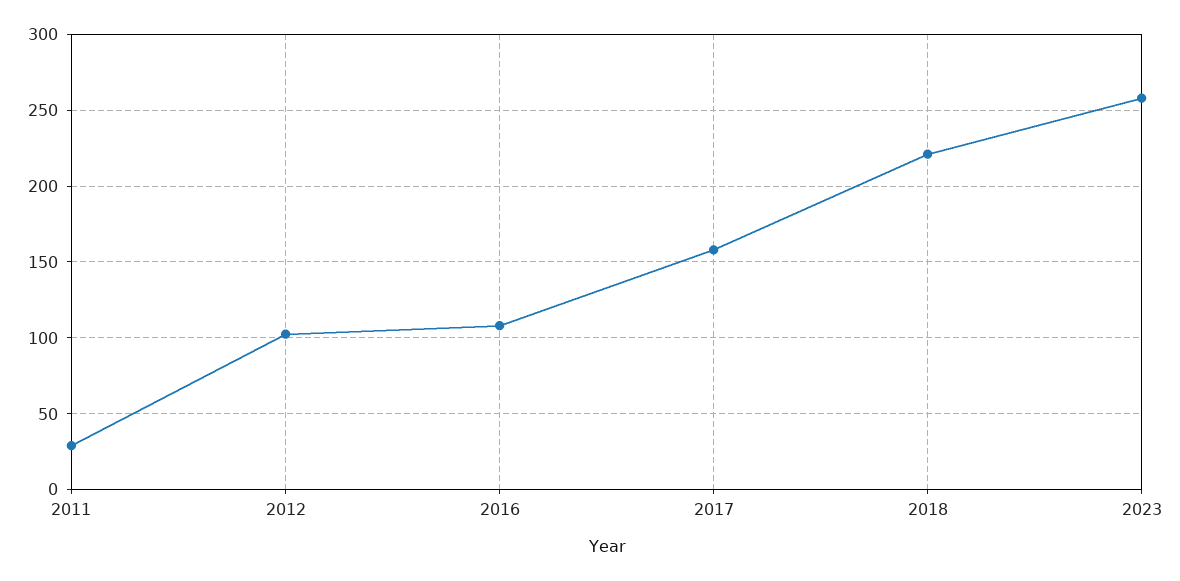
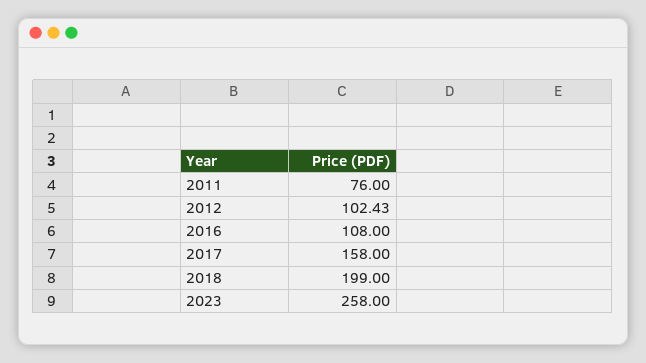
  {
-   "2011": 30,
+   "2011": 76,
    "2012": 102.43,
    "2016": 108,
    "2017": 158,
-   "2018": 220,
+   "2018": 199,
    "2023": 258
  }

